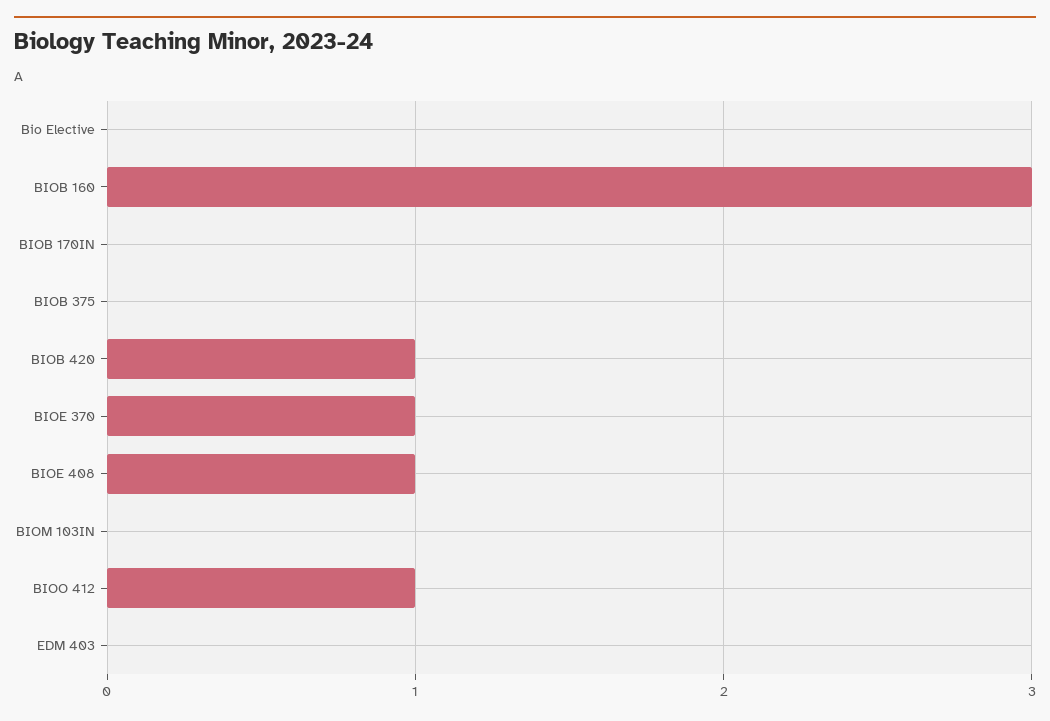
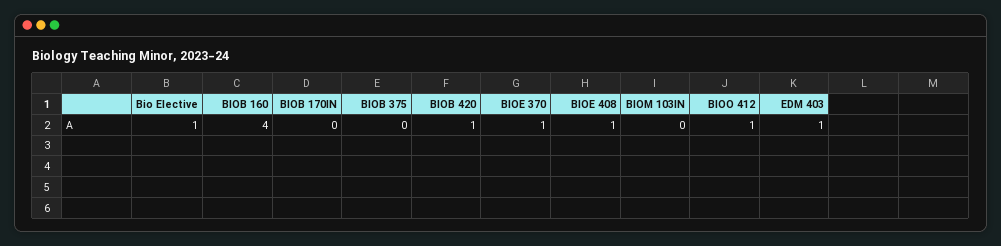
  {
-   "Bio Elective": 0,
+   "Bio Elective": 1,
-   "BIOB 160": 3,
+   "BIOB 160": 4,
    "BIOB 170IN": 0,
    "BIOB 375": 0,
    "BIOB 420": 1,
    "BIOE 370": 1,
    "BIOE 408": 1,
    "BIOM 103IN": 0,
    "BIOO 412": 1,
-   "EDM 403": 0
+   "EDM 403": 1
  }

